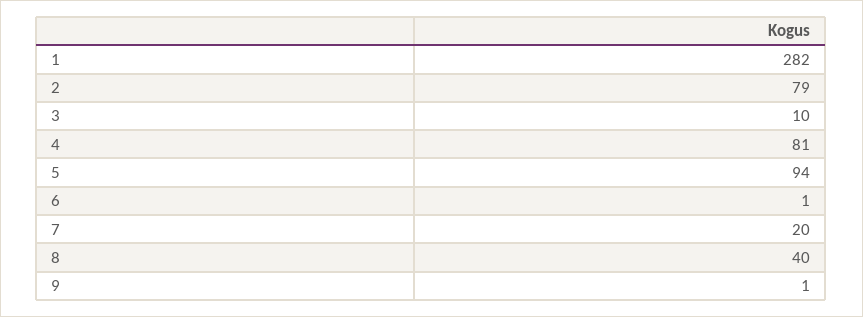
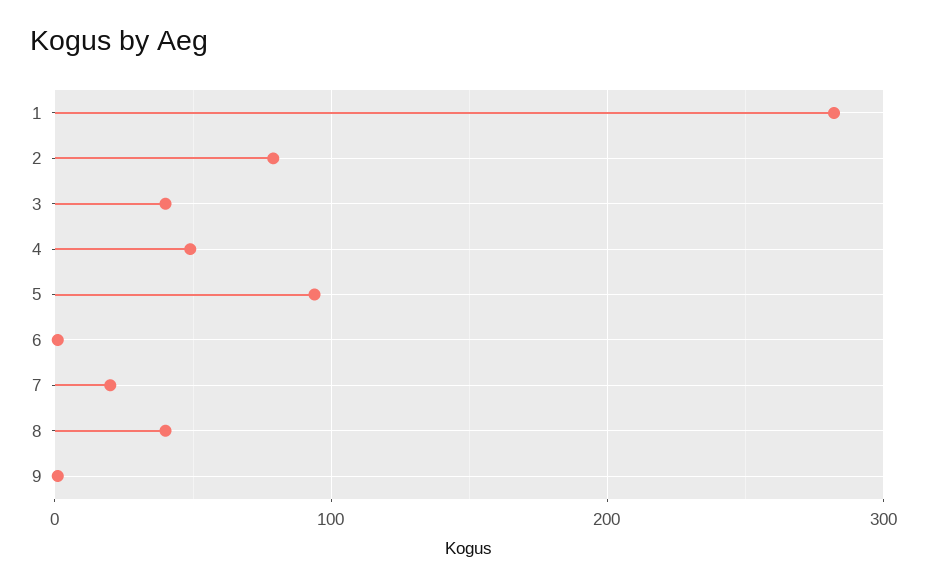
  {
    "1": 282,
    "2": 79,
-   "3": 10,
+   "3": 40,
-   "4": 81,
+   "4": 50,
    "5": 94,
    "6": 1,
    "7": 20,
    "8": 40,
    "9": 1
  }

